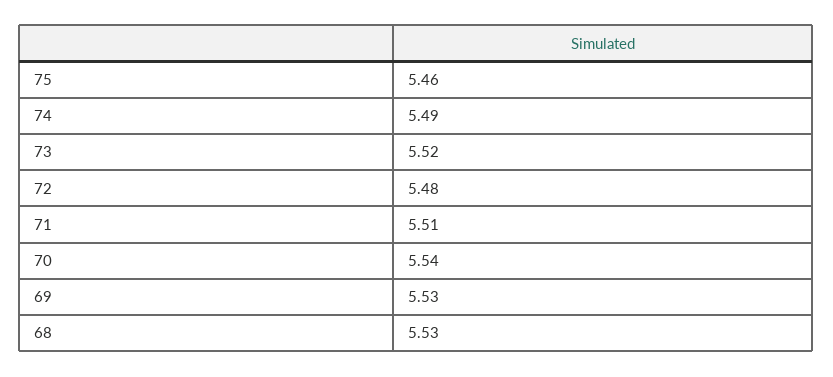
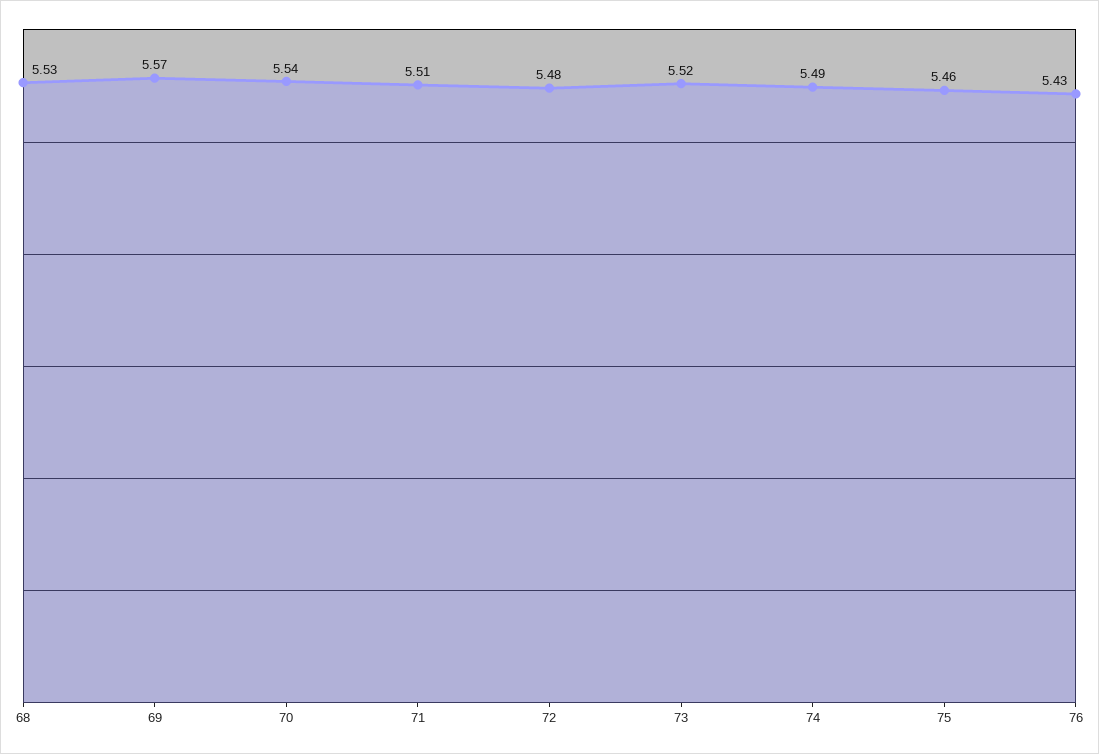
  {
    "75": 5.46,
    "74": 5.49,
    "73": 5.52,
    "72": 5.48,
    "71": 5.51,
    "70": 5.54,
-   "69": 5.53,
+   "69": 5.57,
-   "68": 5.53
+   "68": 5.53,
+   "76": 5.43
  }

